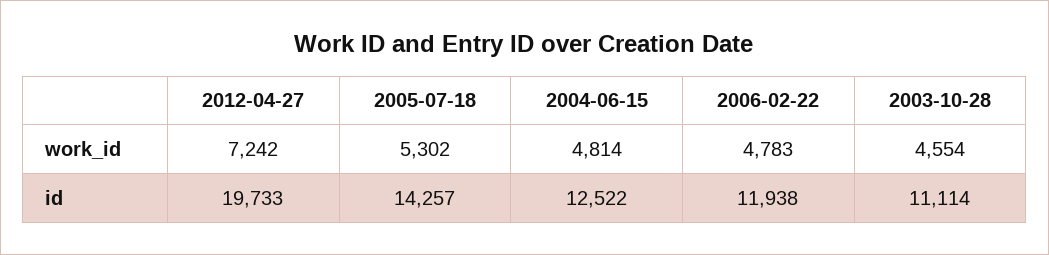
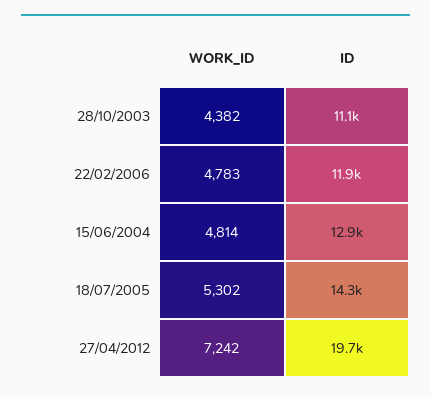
  {
    "2012-04-27": {
      "work_id": 7242,
      "id": 19733
    },
    "2005-07-18": {
      "work_id": 5302,
      "id": 14257
    },
    "2004-06-15": {
      "work_id": 4814,
-     "id": 12522
+     "id": 12900
    },
    "2006-02-22": {
      "work_id": 4783,
      "id": 11938
    },
    "2003-10-28": {
-     "work_id": 4554,
+     "work_id": 4382,
      "id": 11114
    }
  }

